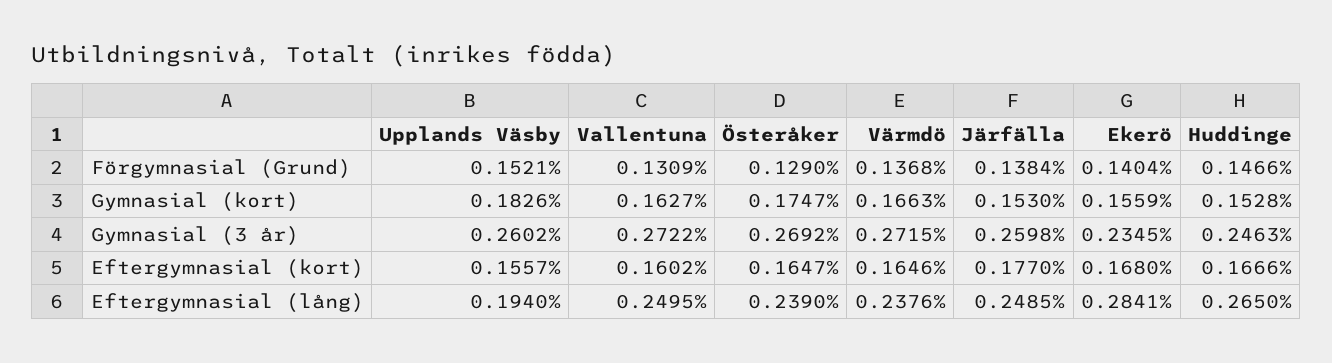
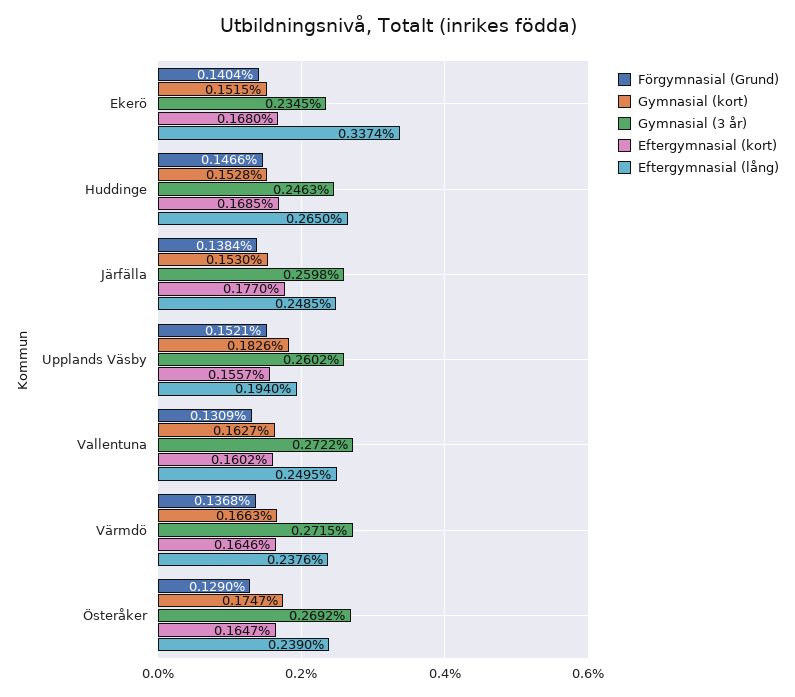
  {
    "Förgymnasial (Grund)": {
      "Upplands Väsby": 0.1521,
      "Vallentuna": 0.1309,
      "Österåker": 0.129,
      "Värmdö": 0.1368,
      "Järfälla": 0.1384,
      "Ekerö": 0.1404,
      "Huddinge": 0.1466
    },
    "Gymnasial (kort)": {
      "Upplands Väsby": 0.1826,
      "Vallentuna": 0.1627,
      "Österåker": 0.1747,
      "Värmdö": 0.1663,
      "Järfälla": 0.153,
-     "Ekerö": 0.1559,
+     "Ekerö": 0.1515,
      "Huddinge": 0.1528
    },
    "Gymnasial (3 år)": {
      "Upplands Väsby": 0.2602,
      "Vallentuna": 0.2722,
      "Österåker": 0.2692,
      "Värmdö": 0.2715,
      "Järfälla": 0.2598,
      "Ekerö": 0.2345,
      "Huddinge": 0.2463
    },
    "Eftergymnasial (kort)": {
      "Upplands Väsby": 0.1557,
      "Vallentuna": 0.1602,
      "Österåker": 0.1647,
      "Värmdö": 0.1646,
      "Järfälla": 0.177,
      "Ekerö": 0.168,
-     "Huddinge": 0.1666
+     "Huddinge": 0.1685
    },
    "Eftergymnasial (lång)": {
      "Upplands Väsby": 0.194,
      "Vallentuna": 0.2495,
      "Österåker": 0.239,
      "Värmdö": 0.2376,
      "Järfälla": 0.2485,
-     "Ekerö": 0.2841,
+     "Ekerö": 0.3374,
      "Huddinge": 0.265
    }
  }

